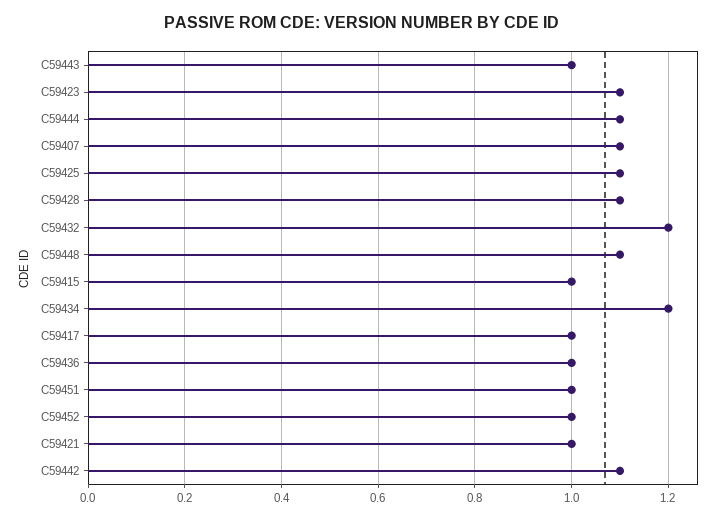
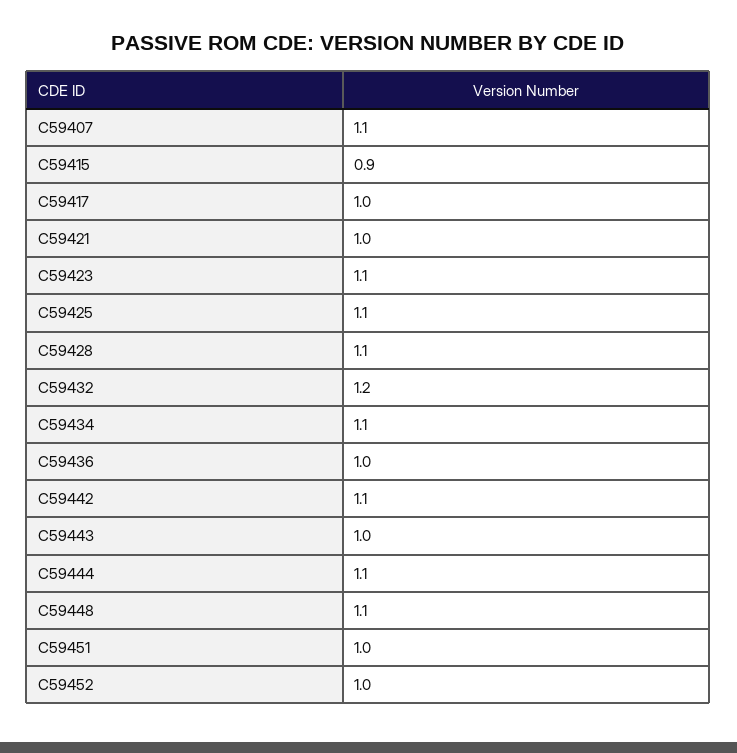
  {
    "C59443": 1,
    "C59423": 1.1,
    "C59444": 1.1,
    "C59407": 1.1,
    "C59425": 1.1,
    "C59428": 1.1,
    "C59432": 1.2,
    "C59448": 1.1,
-   "C59415": 1,
+   "C59415": 0.9,
-   "C59434": 1.2,
+   "C59434": 1.1,
    "C59417": 1,
    "C59436": 1,
    "C59451": 1,
    "C59452": 1,
    "C59421": 1,
    "C59442": 1.1
  }

